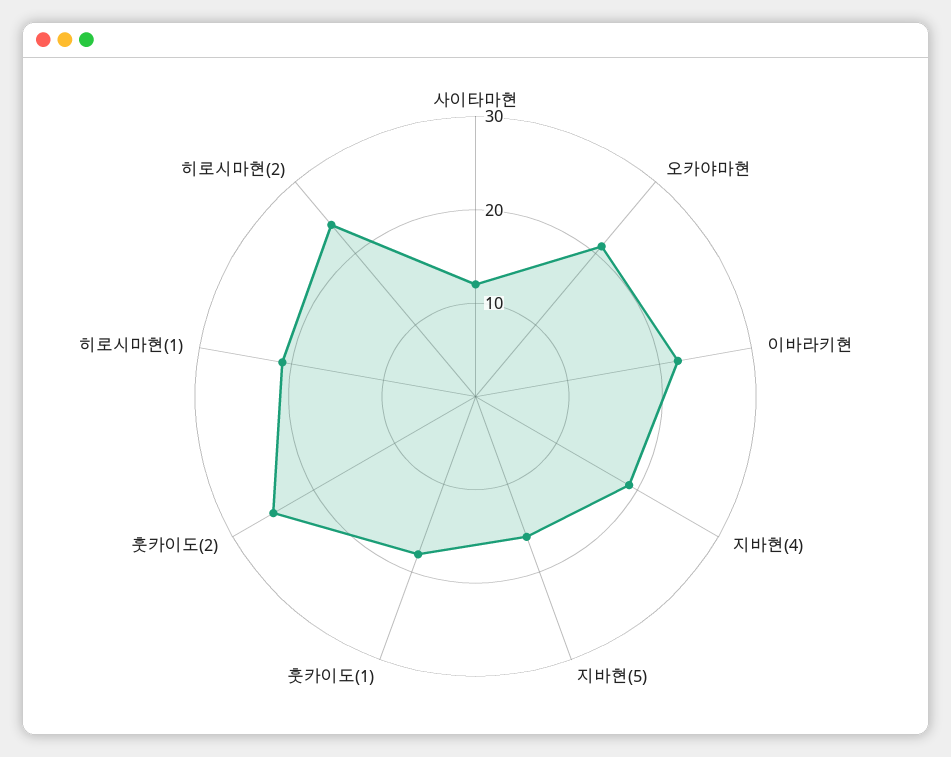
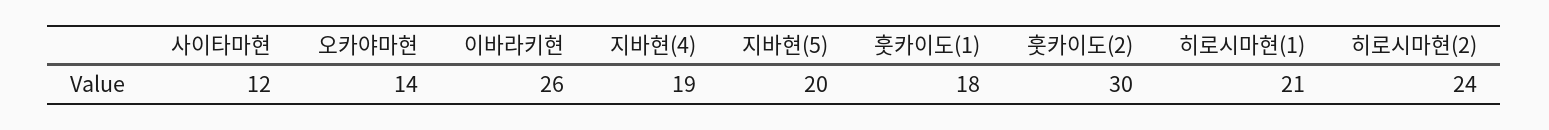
  {
    "사이타마현": 12,
-   "오카야마현": 21,
+   "오카야마현": 14,
-   "이바라키현": 22,
+   "이바라키현": 26,
    "지바현(4)": 19,
-   "지바현(5)": 16,
+   "지바현(5)": 20,
    "훗카이도(1)": 18,
-   "훗카이도(2)": 25,
+   "훗카이도(2)": 30,
    "히로시마현(1)": 21,
    "히로시마현(2)": 24
  }

